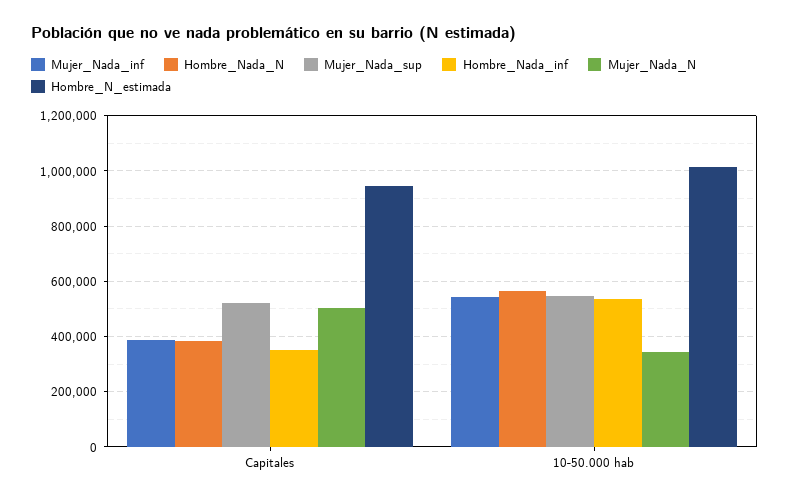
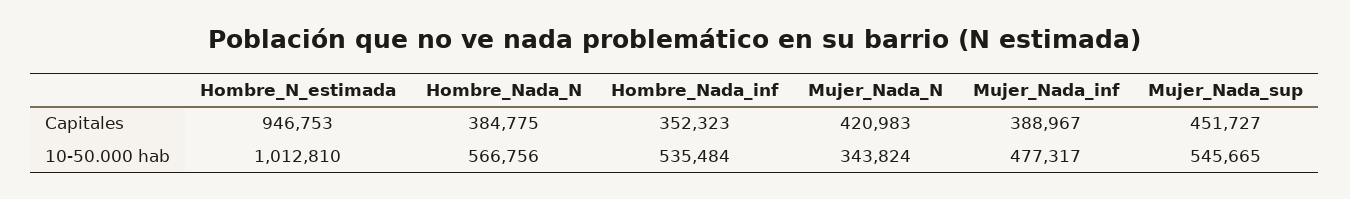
  {
    "Mujer_Nada_inf": {
      "Capitales": 388967,
-     "10-50.000 hab": 550000
+     "10-50.000 hab": 477317
    },
    "Hombre_Nada_N": {
      "Capitales": 384775,
      "10-50.000 hab": 566756
    },
    "Mujer_Nada_sup": {
-     "Capitales": 525000,
+     "Capitales": 451727,
      "10-50.000 hab": 545665
    },
    "Hombre_Nada_inf": {
      "Capitales": 352323,
      "10-50.000 hab": 535484
    },
    "Mujer_Nada_N": {
-     "Capitales": 500000,
+     "Capitales": 420983,
      "10-50.000 hab": 343824
    },
    "Hombre_N_estimada": {
      "Capitales": 946753,
      "10-50.000 hab": 1012810
    }
  }

